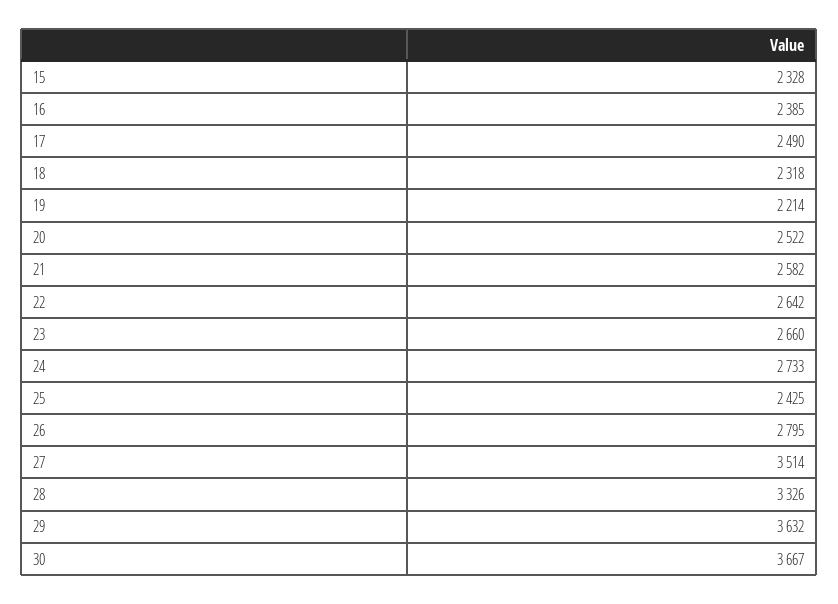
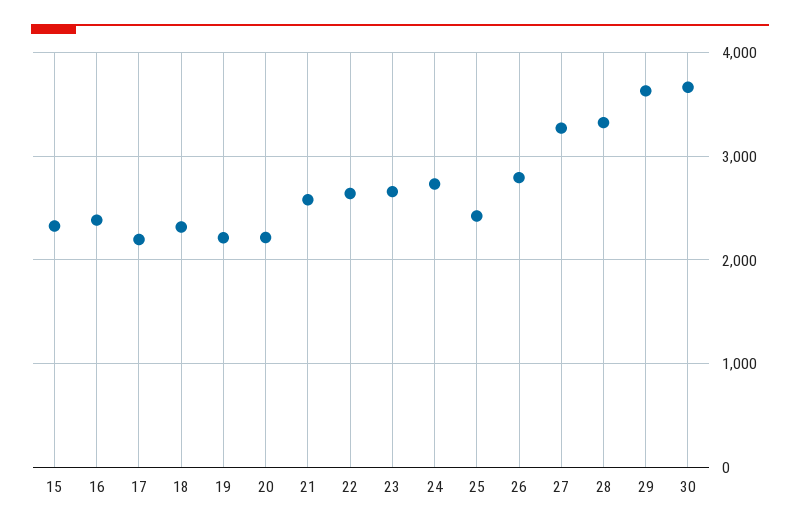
  {
    "15": 2328,
    "16": 2385,
-   "17": 2490,
+   "17": 2200,
    "18": 2318,
    "19": 2214,
-   "20": 2522,
+   "20": 2200,
    "21": 2582,
    "22": 2642,
    "23": 2660,
    "24": 2733,
    "25": 2425,
    "26": 2795,
-   "27": 3514,
+   "27": 3300,
    "28": 3326,
    "29": 3632,
    "30": 3667
  }

